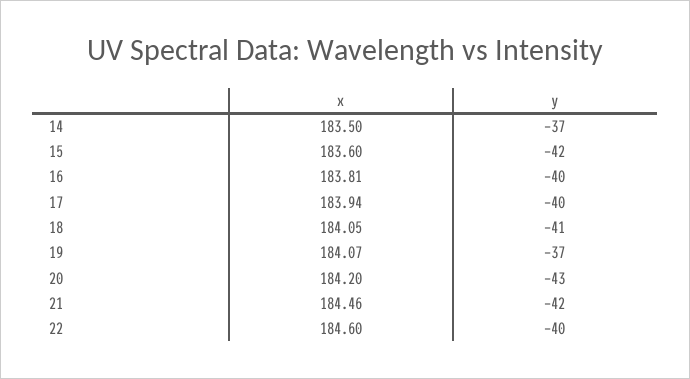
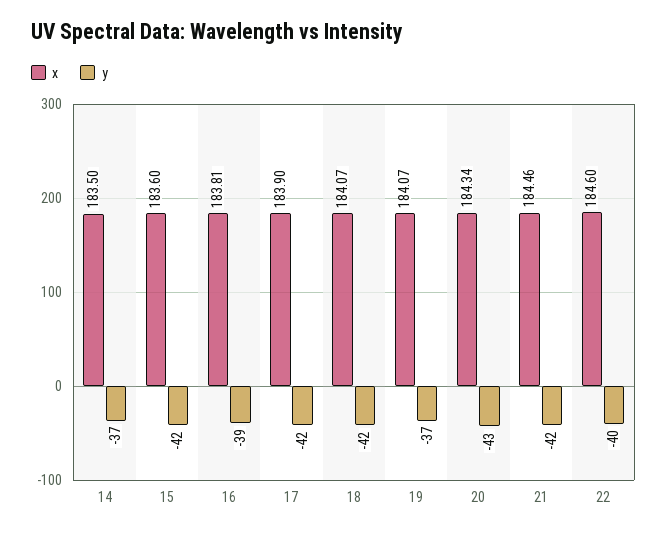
  {
    "x": {
      "14": 183.5,
      "15": 183.6,
      "16": 183.81,
-     "17": 183.94,
+     "17": 183.9,
-     "18": 184.05,
+     "18": 184.07,
      "19": 184.07,
-     "20": 184.2,
+     "20": 184.34,
      "21": 184.46,
      "22": 184.6
    },
    "y": {
      "14": -37,
      "15": -42,
-     "16": -40,
+     "16": -39,
-     "17": -40,
+     "17": -42,
-     "18": -41,
+     "18": -42,
      "19": -37,
      "20": -43,
      "21": -42,
      "22": -40
    }
  }

